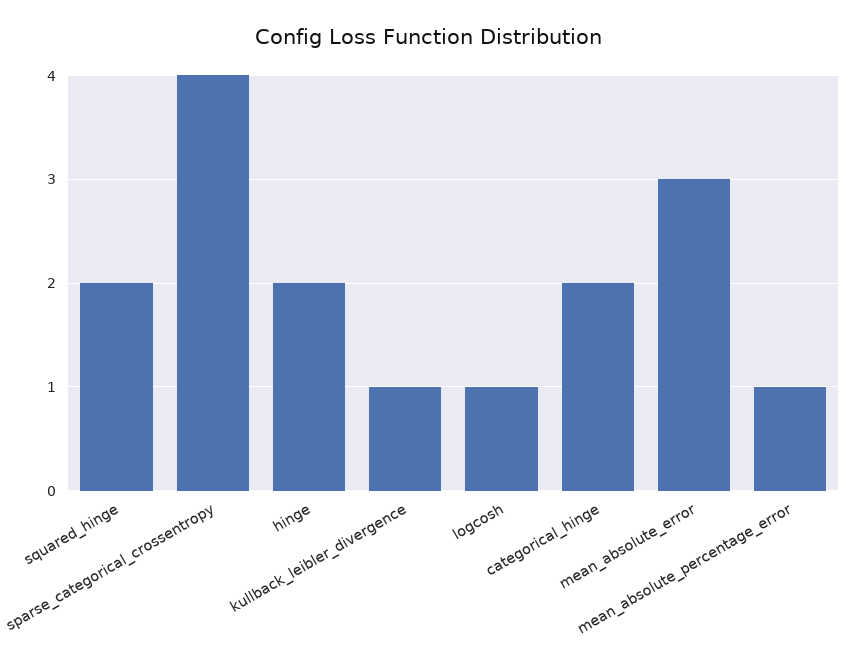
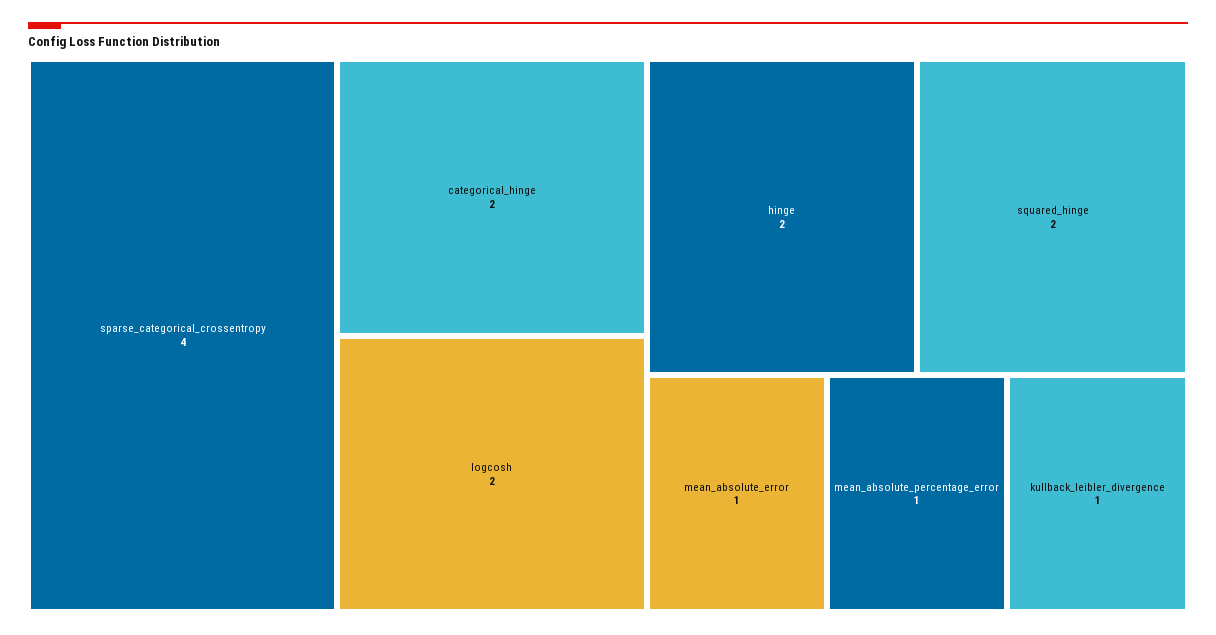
  {
    "squared_hinge": 2,
    "sparse_categorical_crossentropy": 4,
    "hinge": 2,
    "kullback_leibler_divergence": 1,
-   "logcosh": 1,
+   "logcosh": 2,
    "categorical_hinge": 2,
-   "mean_absolute_error": 3,
+   "mean_absolute_error": 1,
    "mean_absolute_percentage_error": 1
  }

